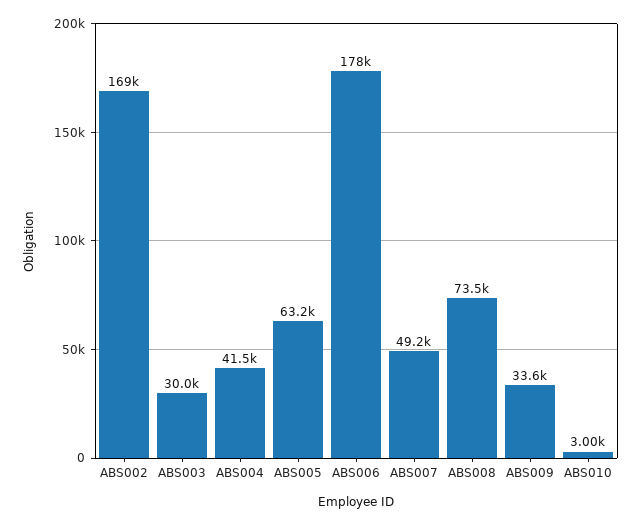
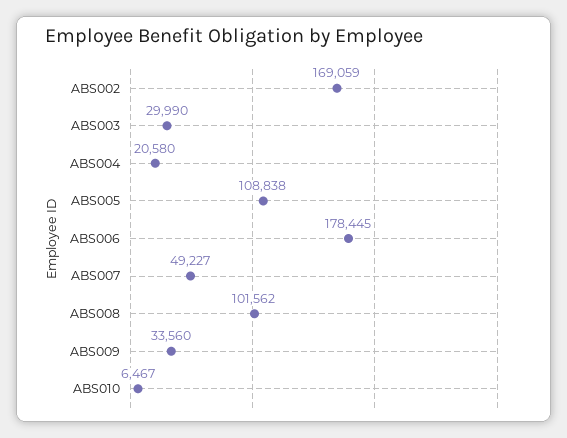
  {
    "ABS002": 169059,
    "ABS003": 29990,
-   "ABS004": 41500,
+   "ABS004": 20580,
-   "ABS005": 63200,
+   "ABS005": 108838,
    "ABS006": 178445,
    "ABS007": 49227,
-   "ABS008": 73500,
+   "ABS008": 101562,
    "ABS009": 33560,
-   "ABS010": 3000
+   "ABS010": 6467
  }

